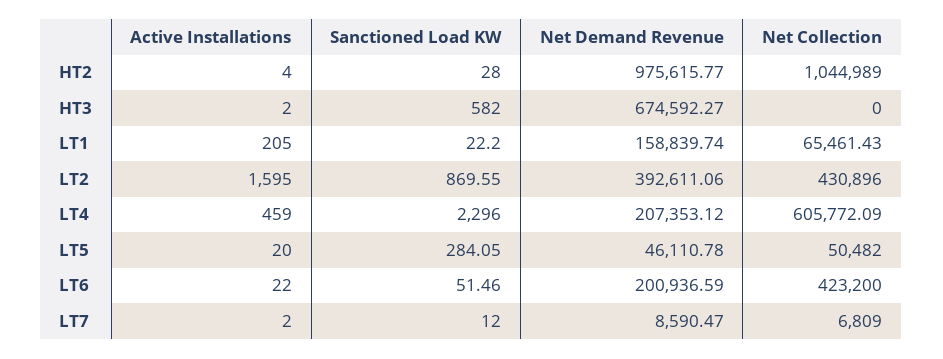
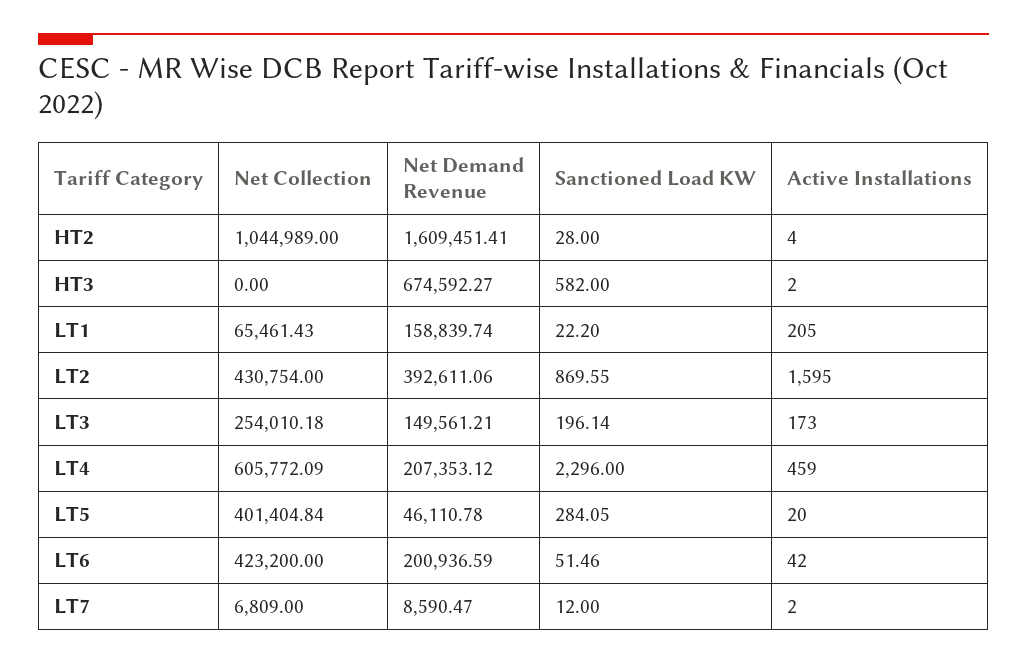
  {
    "Active Installations": {
      "HT2": 4,
      "HT3": 2,
      "LT1": 205,
      "LT2": 1595,
      "LT4": 459,
      "LT5": 20,
-     "LT6": 22,
+     "LT6": 42,
-     "LT7": 2
+     "LT7": 2,
+     "LT3": 173
    },
    "Sanctioned Load KW": {
      "HT2": 28,
      "HT3": 582,
      "LT1": 22.2,
      "LT2": 869.55,
      "LT4": 2296,
      "LT5": 284.05,
      "LT6": 51.46,
-     "LT7": 12
+     "LT7": 12,
+     "LT3": 196.14
    },
    "Net Demand Revenue": {
-     "HT2": 975615.77,
+     "HT2": 1609451.41,
      "HT3": 674592.27,
      "LT1": 158839.74,
      "LT2": 392611.06,
      "LT4": 207353.12,
      "LT5": 46110.78,
      "LT6": 200936.59,
-     "LT7": 8590.47
+     "LT7": 8590.47,
+     "LT3": 149561.21
    },
    "Net Collection": {
      "HT2": 1044989,
      "HT3": 0,
      "LT1": 65461.43,
-     "LT2": 430896,
+     "LT2": 430754,
      "LT4": 605772.09,
-     "LT5": 50482,
+     "LT5": 401404.84,
      "LT6": 423200,
-     "LT7": 6809
+     "LT7": 6809,
+     "LT3": 254010.18
    }
  }

